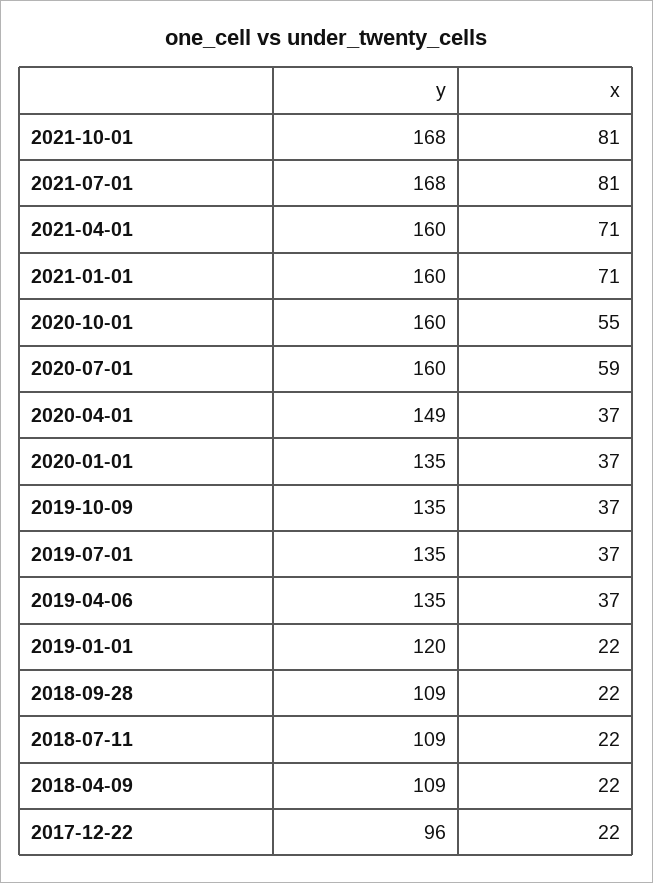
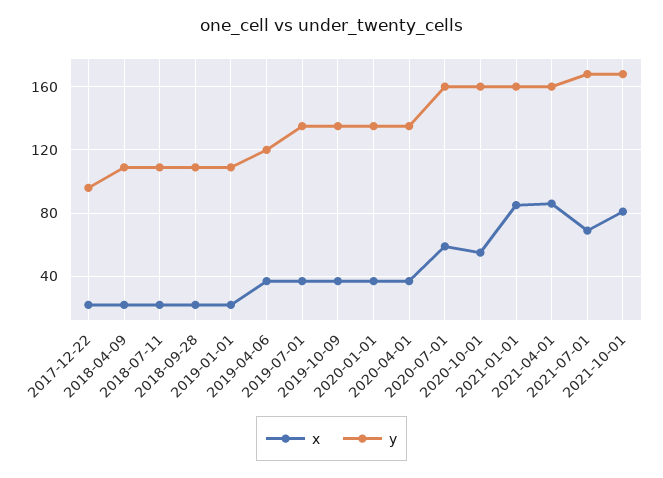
  {
    "y": {
      "2021-10-01": 168,
      "2021-07-01": 168,
      "2021-04-01": 160,
      "2021-01-01": 160,
      "2020-10-01": 160,
      "2020-07-01": 160,
-     "2020-04-01": 149,
+     "2020-04-01": 135,
      "2020-01-01": 135,
      "2019-10-09": 135,
      "2019-07-01": 135,
-     "2019-04-06": 135,
+     "2019-04-06": 120,
-     "2019-01-01": 120,
+     "2019-01-01": 110,
      "2018-09-28": 109,
      "2018-07-11": 109,
      "2018-04-09": 109,
      "2017-12-22": 96
    },
    "x": {
      "2021-10-01": 81,
-     "2021-07-01": 81,
+     "2021-07-01": 70,
-     "2021-04-01": 71,
+     "2021-04-01": 85,
-     "2021-01-01": 71,
+     "2021-01-01": 85,
      "2020-10-01": 55,
      "2020-07-01": 59,
      "2020-04-01": 37,
      "2020-01-01": 37,
      "2019-10-09": 37,
      "2019-07-01": 37,
      "2019-04-06": 37,
      "2019-01-01": 22,
      "2018-09-28": 22,
      "2018-07-11": 22,
      "2018-04-09": 22,
      "2017-12-22": 22
    }
  }

